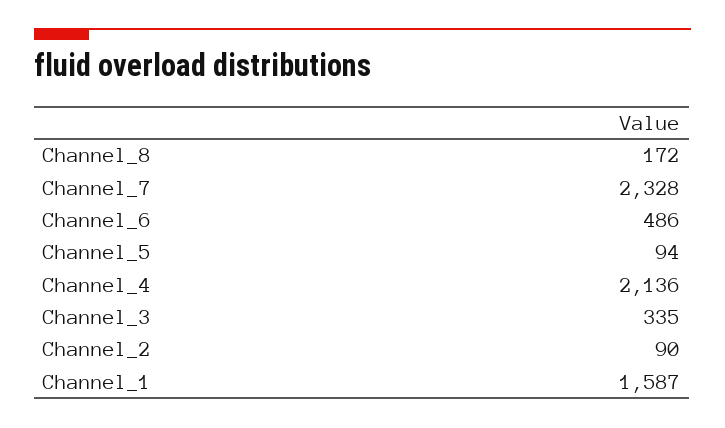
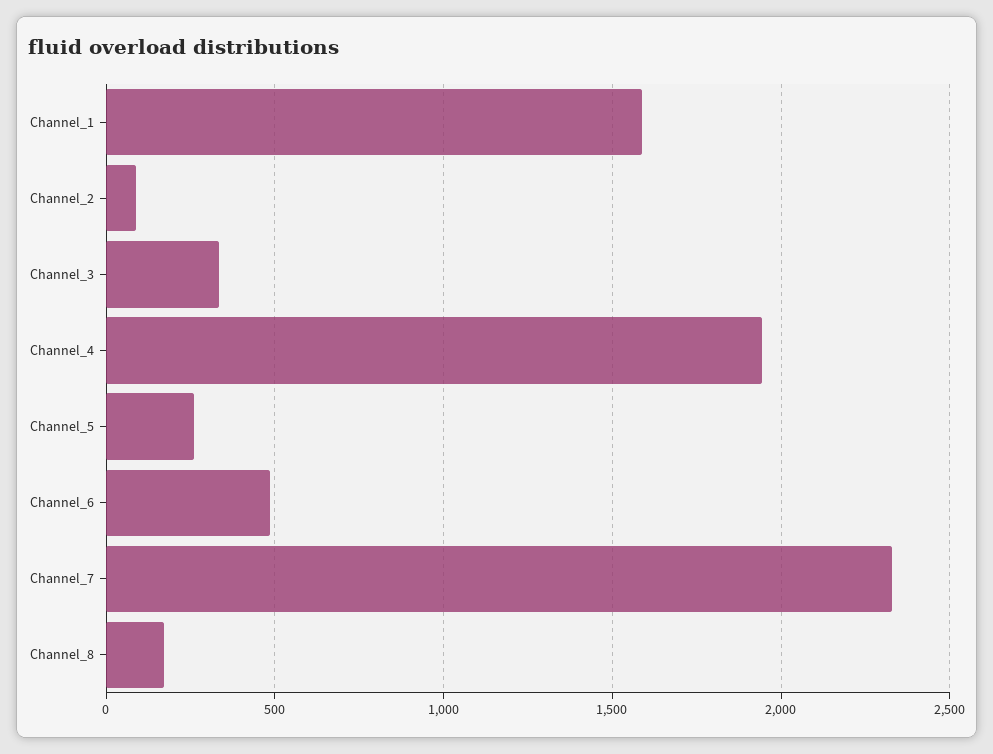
  {
    "Channel_8": 172,
    "Channel_7": 2328,
    "Channel_6": 486,
-   "Channel_5": 94,
+   "Channel_5": 250,
-   "Channel_4": 2136,
+   "Channel_4": 1950,
    "Channel_3": 335,
    "Channel_2": 90,
    "Channel_1": 1587
  }

